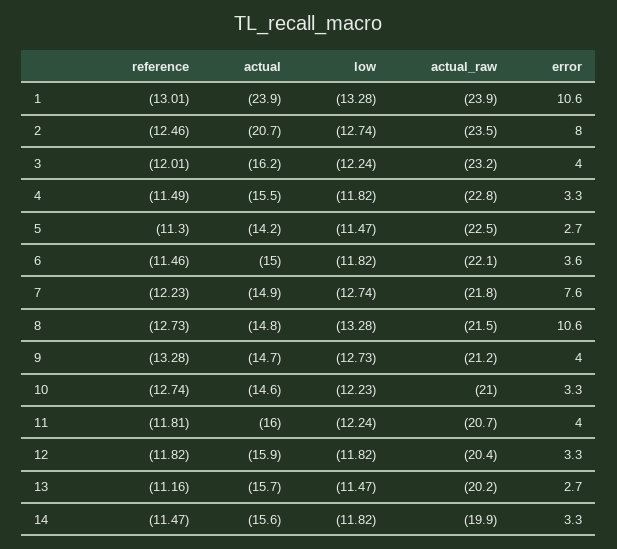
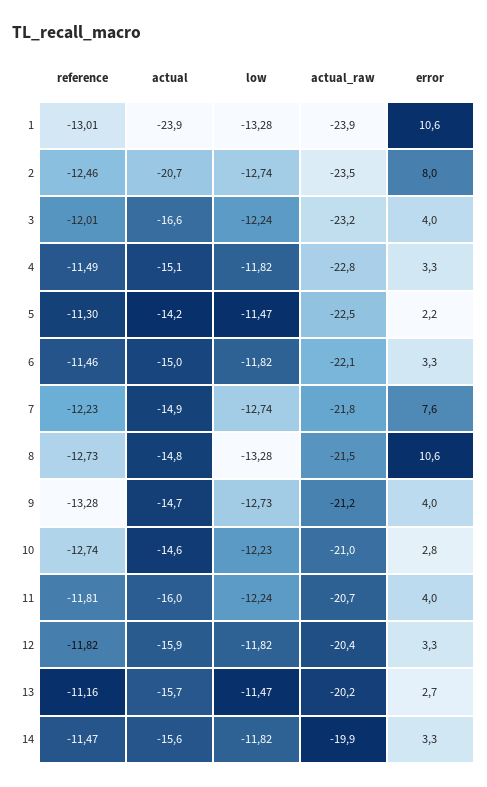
  {
    "reference": {
      "1": -13.01,
      "2": -12.46,
      "3": -12.01,
      "4": -11.49,
      "5": -11.3,
      "6": -11.46,
      "7": -12.23,
      "8": -12.73,
      "9": -13.28,
      "10": -12.74,
      "11": -11.81,
      "12": -11.82,
      "13": -11.16,
      "14": -11.47
    },
    "actual": {
      "1": -23.9,
      "2": -20.7,
-     "3": -16.2,
+     "3": -16.6,
-     "4": -15.5,
+     "4": -15.1,
      "5": -14.2,
      "6": -15,
      "7": -14.9,
      "8": -14.8,
      "9": -14.7,
      "10": -14.6,
      "11": -16,
      "12": -15.9,
      "13": -15.7,
      "14": -15.6
    },
    "low": {
      "1": -13.28,
      "2": -12.74,
      "3": -12.24,
      "4": -11.82,
      "5": -11.47,
      "6": -11.82,
      "7": -12.74,
      "8": -13.28,
      "9": -12.73,
      "10": -12.23,
      "11": -12.24,
      "12": -11.82,
      "13": -11.47,
      "14": -11.82
    },
    "actual_raw": {
      "1": -23.9,
      "2": -23.5,
      "3": -23.2,
      "4": -22.8,
      "5": -22.5,
      "6": -22.1,
      "7": -21.8,
      "8": -21.5,
      "9": -21.2,
      "10": -21,
      "11": -20.7,
      "12": -20.4,
      "13": -20.2,
      "14": -19.9
    },
    "error": {
      "1": 10.6,
      "2": 8,
      "3": 4,
      "4": 3.3,
-     "5": 2.7,
+     "5": 2.2,
-     "6": 3.6,
+     "6": 3.3,
      "7": 7.6,
      "8": 10.6,
      "9": 4,
-     "10": 3.3,
+     "10": 2.8,
      "11": 4,
      "12": 3.3,
      "13": 2.7,
      "14": 3.3
    }
  }

